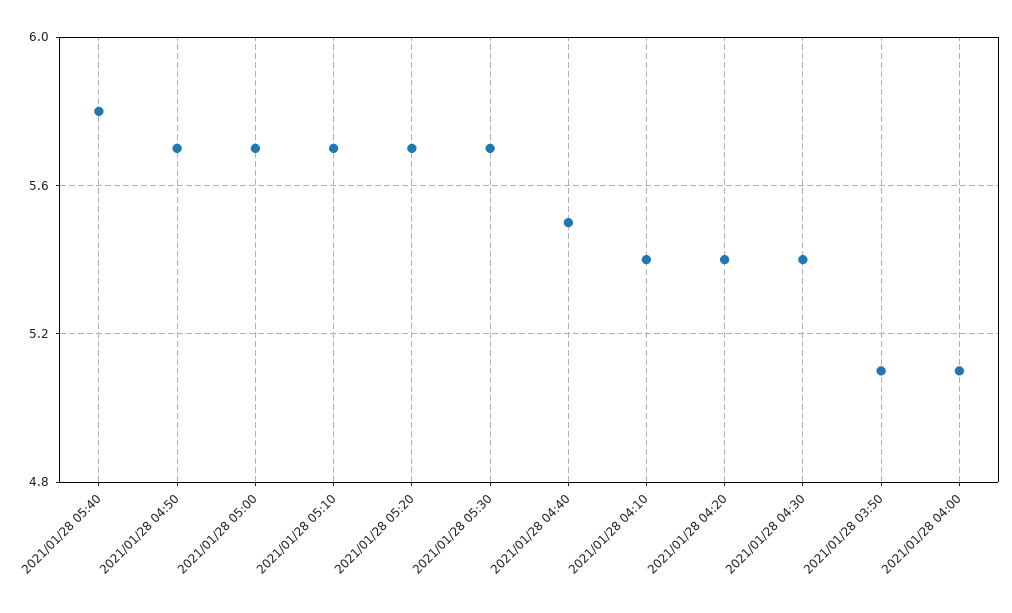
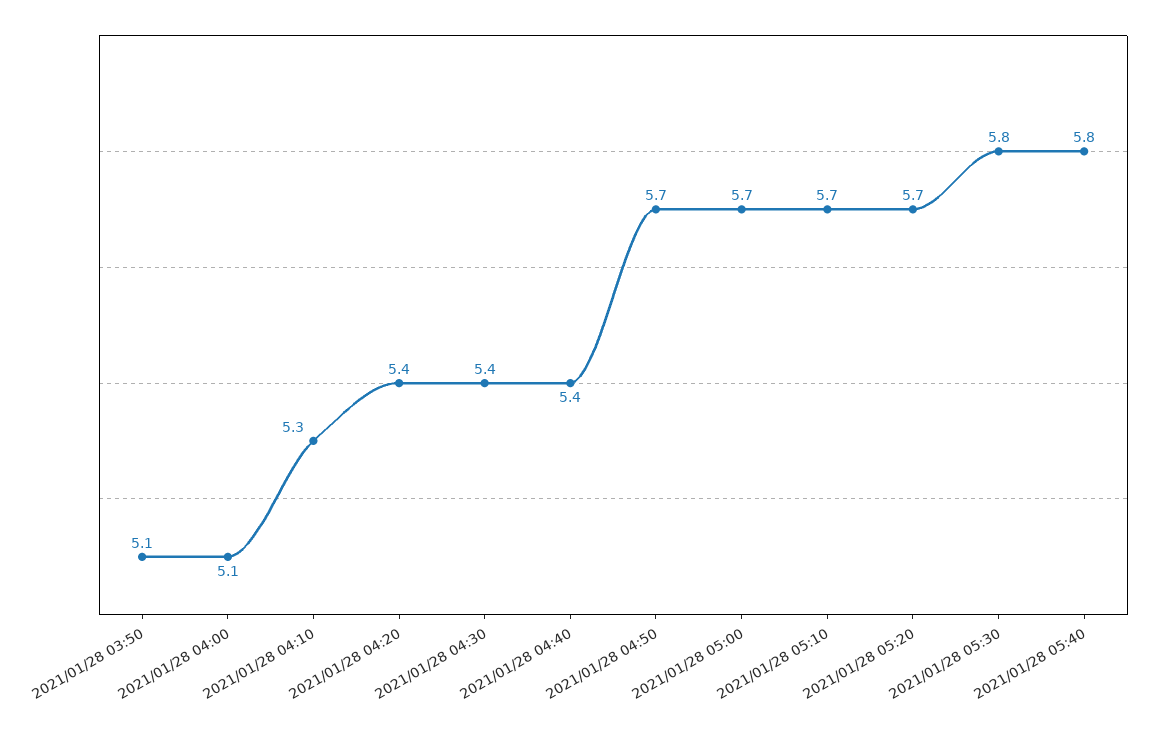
  {
    "2021/01/28 05:40": 5.8,
    "2021/01/28 04:50": 5.7,
    "2021/01/28 05:00": 5.7,
    "2021/01/28 05:10": 5.7,
    "2021/01/28 05:20": 5.7,
-   "2021/01/28 05:30": 5.7,
+   "2021/01/28 05:30": 5.8,
-   "2021/01/28 04:40": 5.5,
+   "2021/01/28 04:40": 5.4,
-   "2021/01/28 04:10": 5.4,
+   "2021/01/28 04:10": 5.3,
    "2021/01/28 04:20": 5.4,
    "2021/01/28 04:30": 5.4,
    "2021/01/28 03:50": 5.1,
    "2021/01/28 04:00": 5.1
  }

